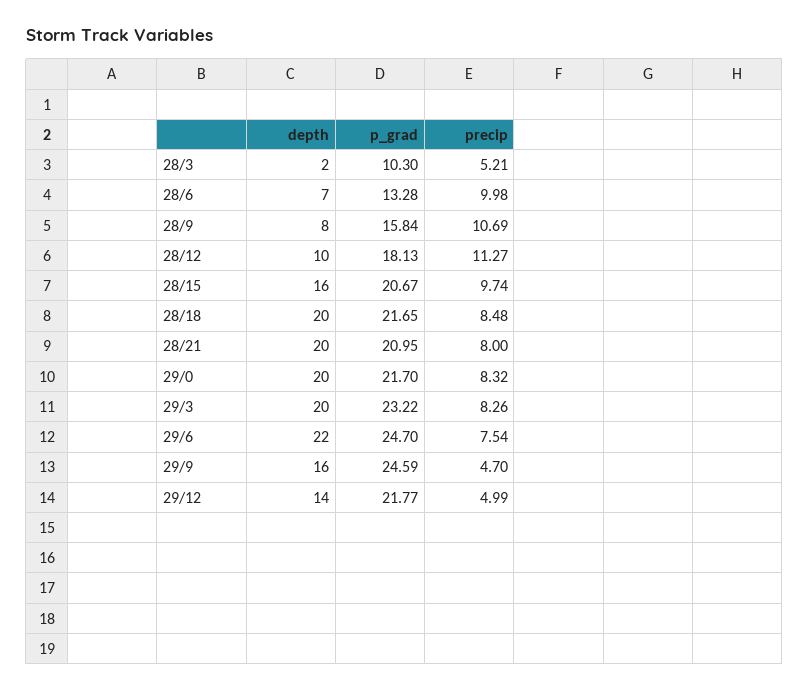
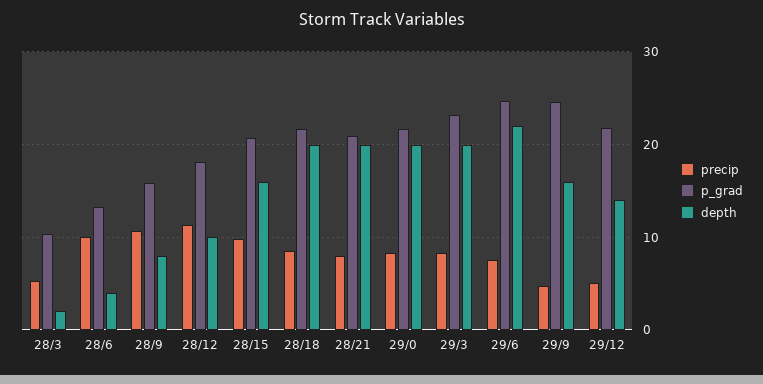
  {
    "depth": {
      "28/3": 2,
-     "28/6": 7,
+     "28/6": 4,
      "28/9": 8,
      "28/12": 10,
      "28/15": 16,
      "28/18": 20,
      "28/21": 20,
      "29/0": 20,
      "29/3": 20,
      "29/6": 22,
      "29/9": 16,
      "29/12": 14
    },
    "p_grad": {
      "28/3": 10.3,
      "28/6": 13.28,
      "28/9": 15.84,
      "28/12": 18.13,
      "28/15": 20.67,
      "28/18": 21.65,
      "28/21": 20.95,
      "29/0": 21.7,
      "29/3": 23.22,
      "29/6": 24.7,
      "29/9": 24.59,
      "29/12": 21.77
    },
    "precip": {
      "28/3": 5.21,
      "28/6": 9.98,
      "28/9": 10.69,
      "28/12": 11.27,
      "28/15": 9.74,
      "28/18": 8.48,
      "28/21": 8,
      "29/0": 8.32,
      "29/3": 8.26,
      "29/6": 7.54,
      "29/9": 4.7,
      "29/12": 4.99
    }
  }

